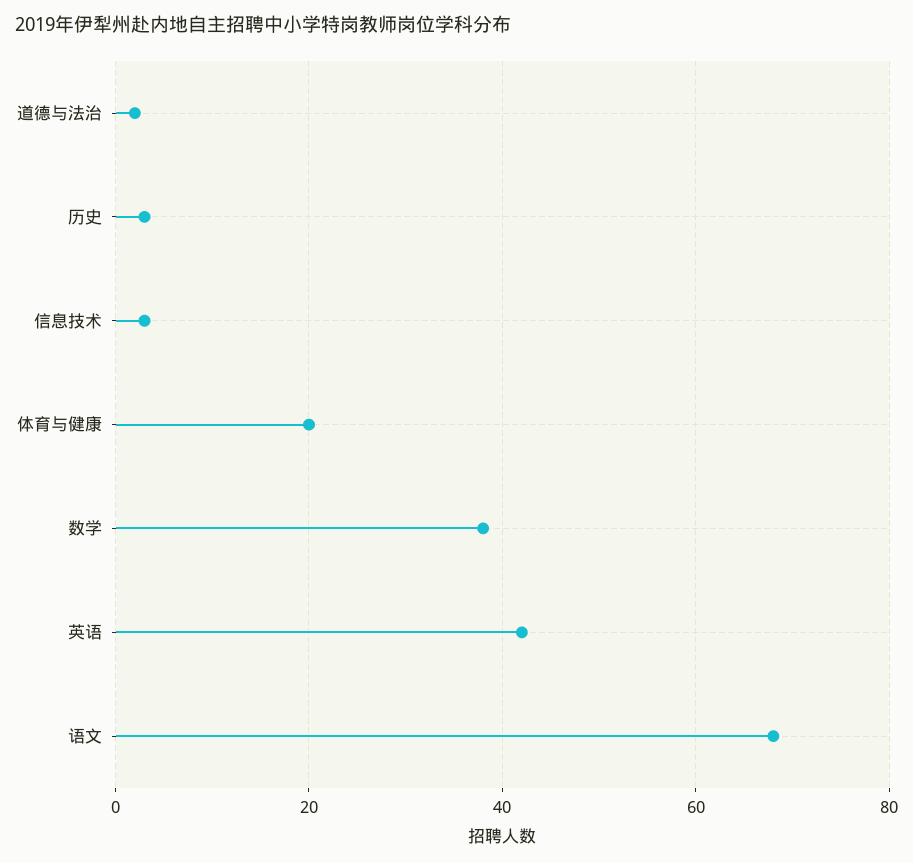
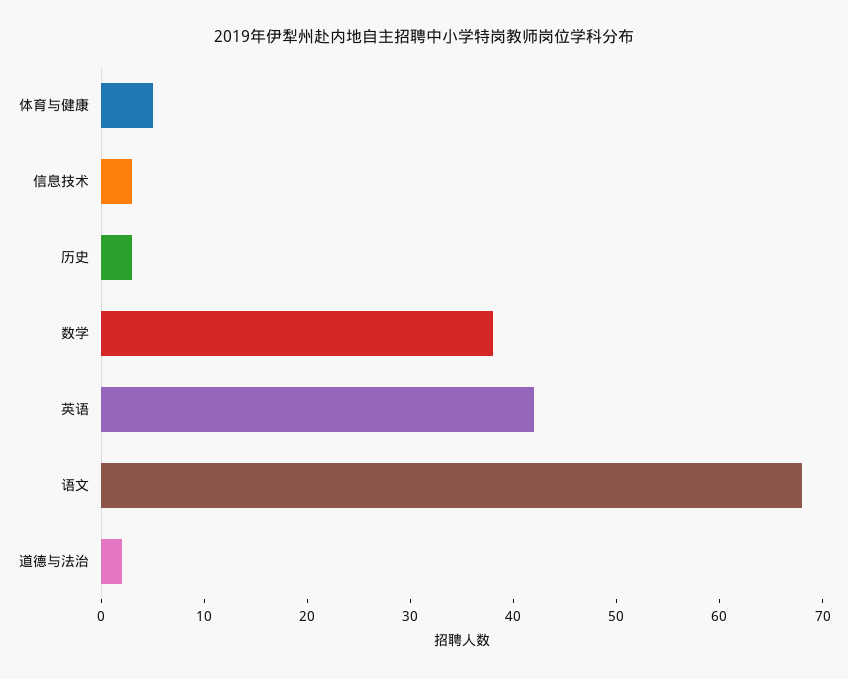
  {
    "道德与法治": 2,
    "历史": 3,
    "信息技术": 3,
-   "体育与健康": 20,
+   "体育与健康": 5,
    "数学": 38,
    "英语": 42,
    "语文": 68
  }

